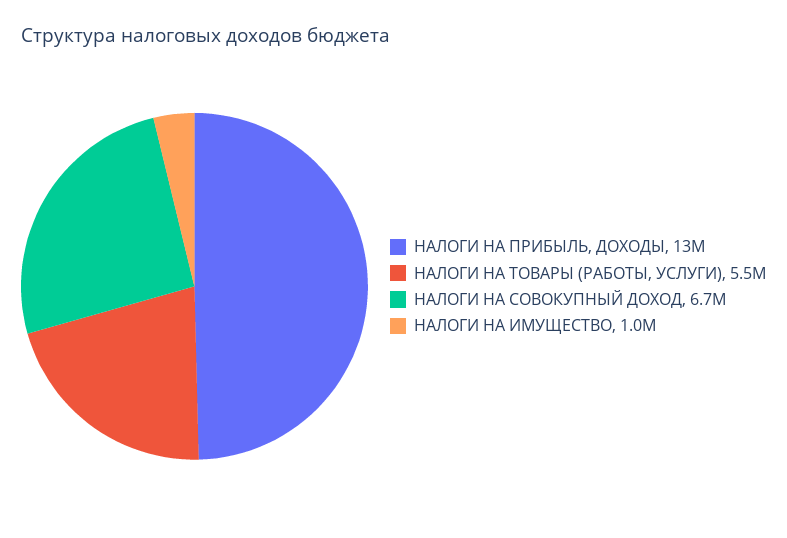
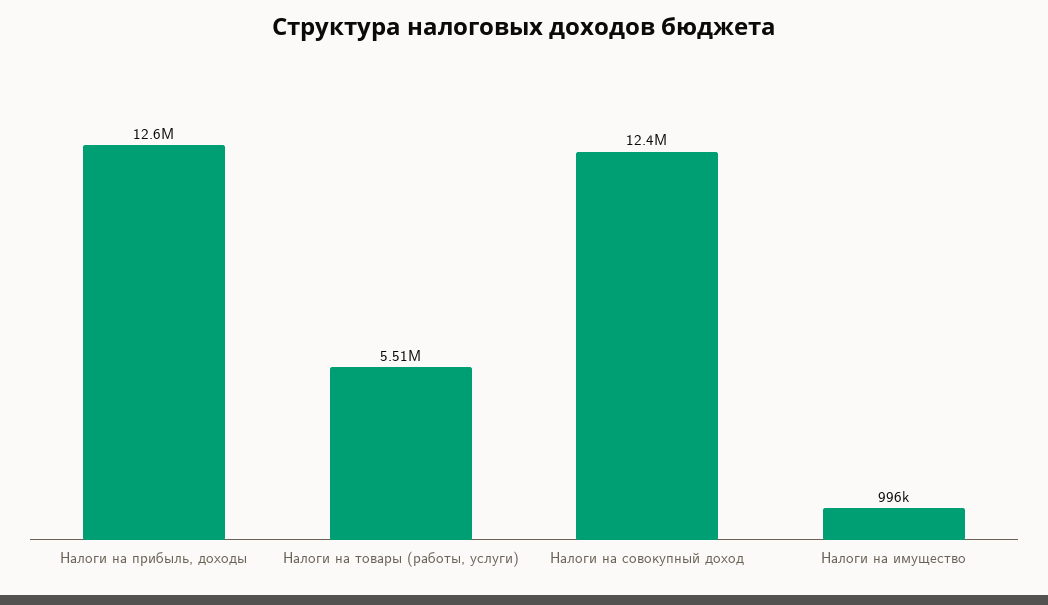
  {
    "НАЛОГИ НА ПРИБЫЛЬ, ДОХОДЫ": 12600000,
    "НАЛОГИ НА ТОВАРЫ (РАБОТЫ, УСЛУГИ)": 5510000,
-   "НАЛОГИ НА СОВОКУПНЫЙ ДОХОД": 6700000,
+   "НАЛОГИ НА СОВОКУПНЫЙ ДОХОД": 12400000,
    "НАЛОГИ НА ИМУЩЕСТВО": 996000
  }

